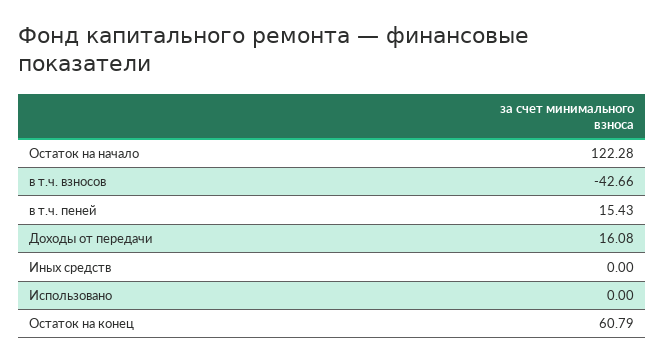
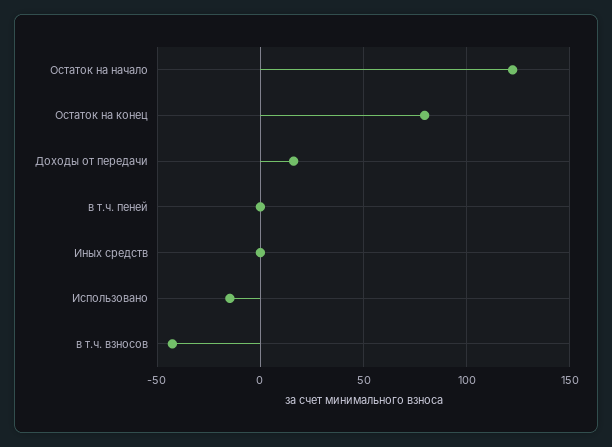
  {
    "Остаток на начало": 122.28,
    "в т.ч. взносов": -42.66,
-   "в т.ч. пеней": 15.43,
+   "в т.ч. пеней": 0,
    "Доходы от передачи": 16.08,
    "Иных средств": 0,
-   "Использовано": 0,
+   "Использовано": -15,
-   "Остаток на конец": 60.79
+   "Остаток на конец": 80
  }

